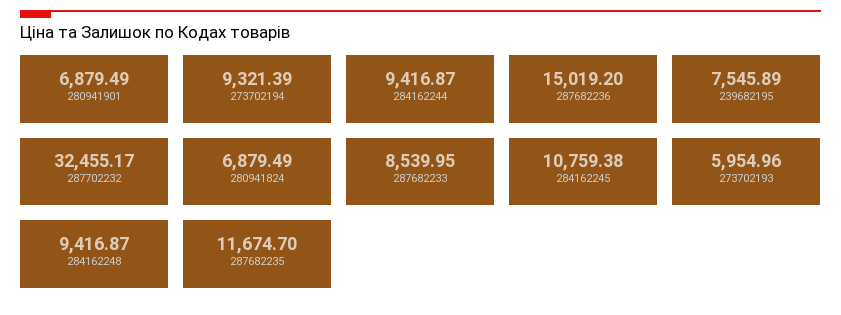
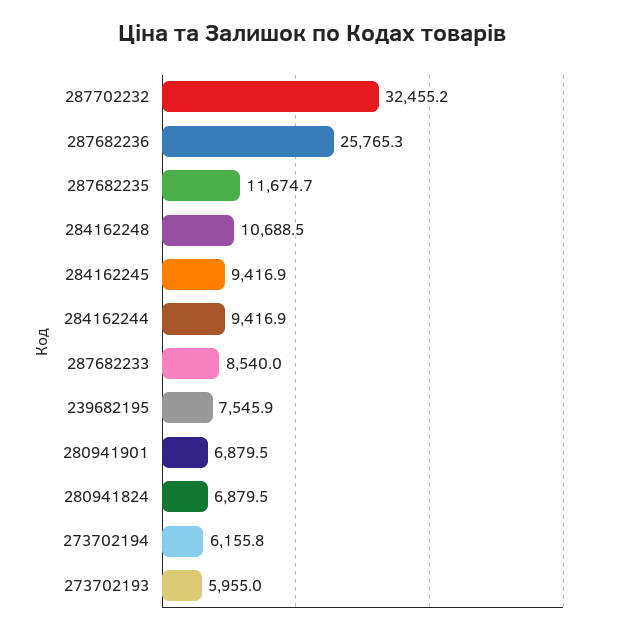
  {
    "280941901": 6879.49,
-   "273702194": 9321.39,
+   "273702194": 6155.8,
    "284162244": 9416.87,
-   "287682236": 15019.2,
+   "287682236": 25765.3,
    "239682195": 7545.89,
    "287702232": 32455.17,
    "280941824": 6879.49,
    "287682233": 8539.95,
-   "284162245": 10759.38,
+   "284162245": 9416.9,
    "273702193": 5954.96,
-   "284162248": 9416.87,
+   "284162248": 10688.5,
    "287682235": 11674.7
  }

